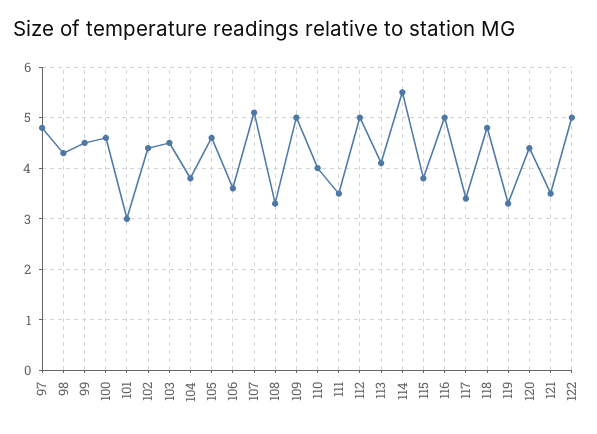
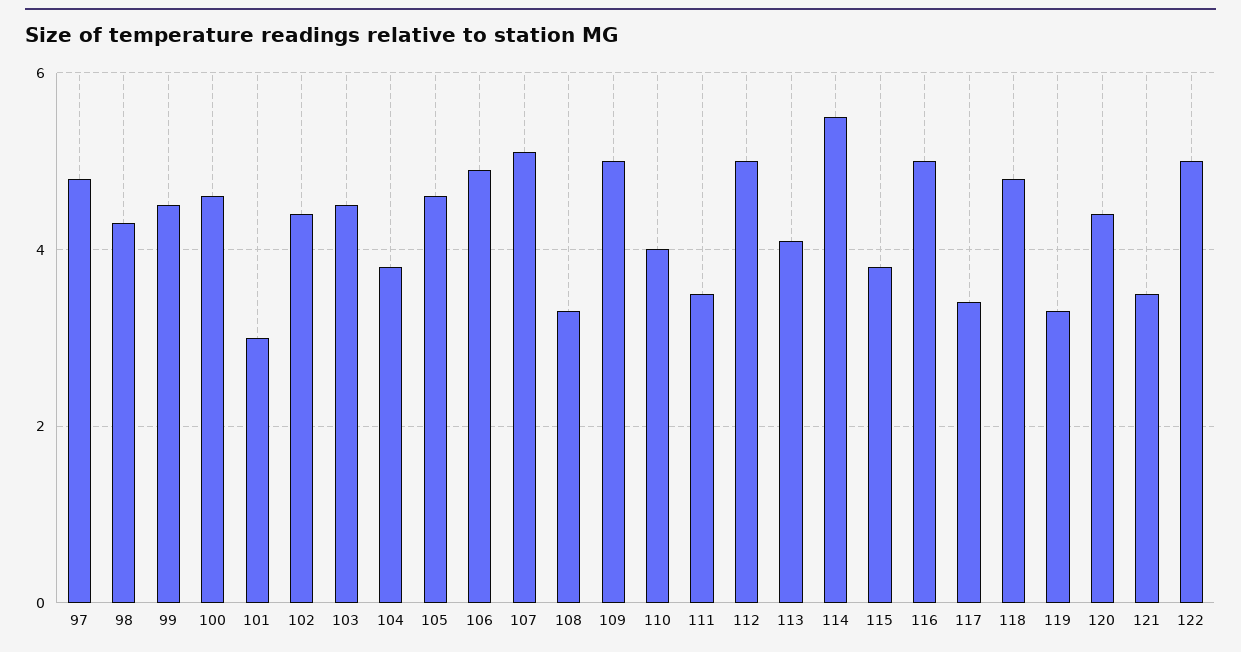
  {
    "97": 5,
    "98": 4.5,
    "99": 4.5,
    "100": 4.5,
    "101": 3,
    "102": 4.5,
    "103": 4.5,
    "104": 4,
    "105": 4.5,
-   "106": 3.5,
+   "106": 5,
    "107": 5,
    "108": 3.5,
    "109": 5,
    "110": 4,
    "111": 3.5,
    "112": 5,
    "113": 4,
    "114": 5.5,
    "115": 4,
    "116": 5,
    "117": 3.5,
    "118": 5,
    "119": 3.5,
    "120": 4.5,
    "121": 3.5,
    "122": 5
  }

